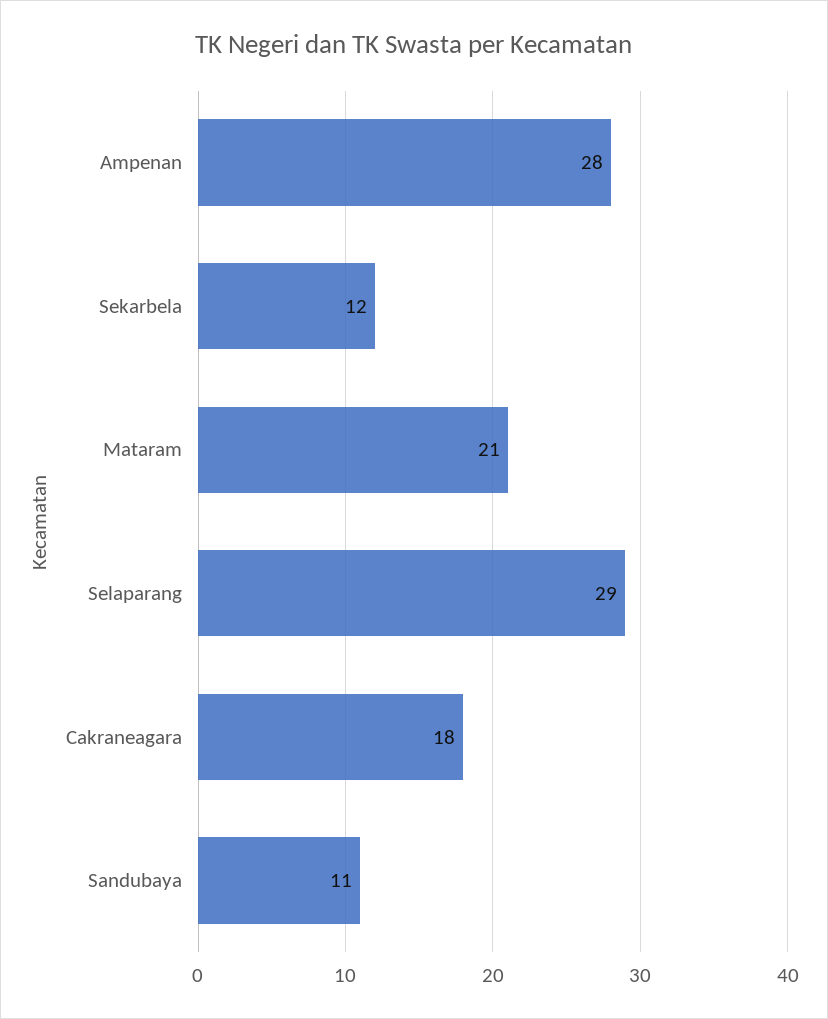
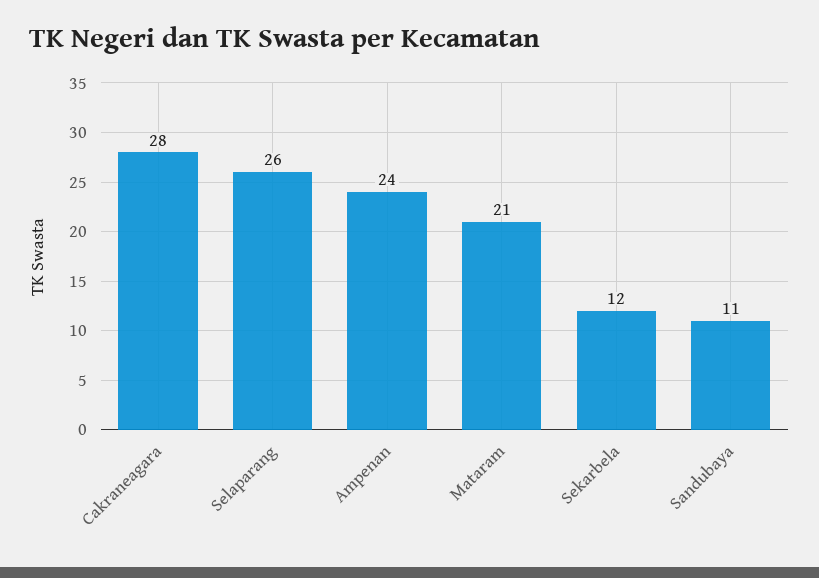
  {
-   "Ampenan": 28,
+   "Ampenan": 24,
    "Sekarbela": 12,
    "Mataram": 21,
-   "Selaparang": 29,
+   "Selaparang": 26,
-   "Cakraneagara": 18,
+   "Cakraneagara": 28,
    "Sandubaya": 11
  }

